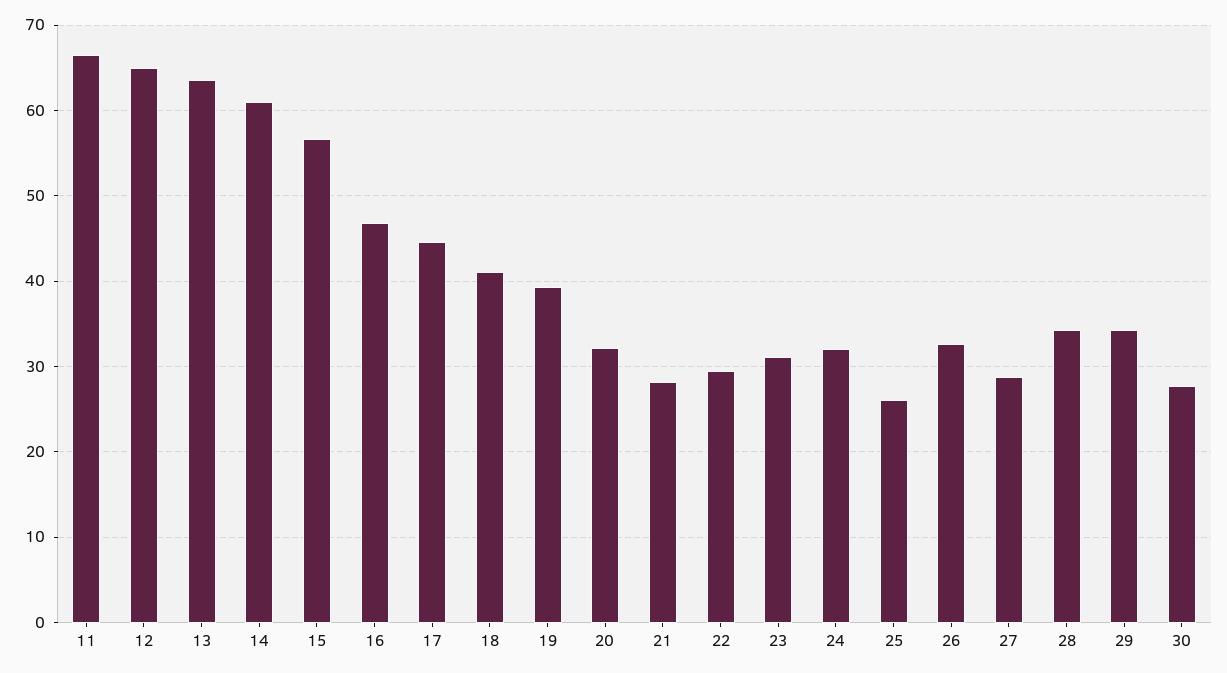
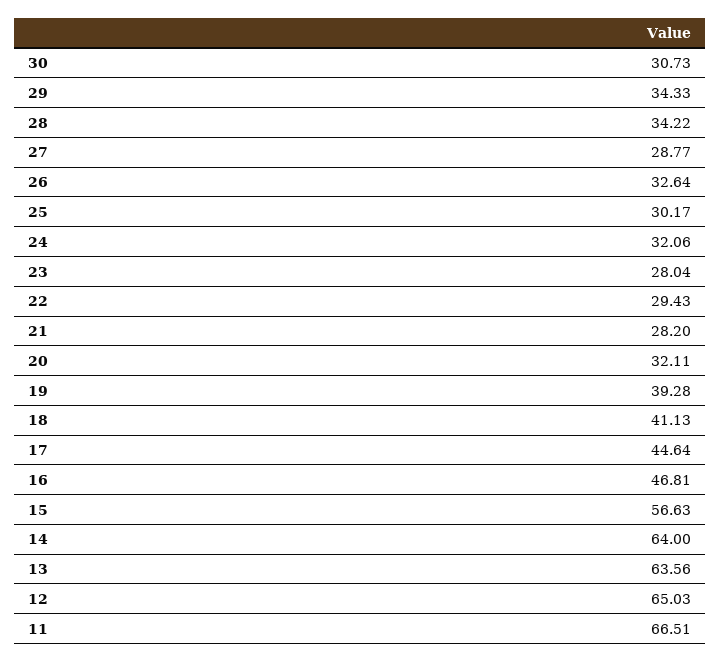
  {
    "11": 66.51,
    "12": 65.03,
    "13": 63.56,
-   "14": 61,
+   "14": 64,
    "15": 56.63,
    "16": 46.81,
    "17": 44.64,
    "18": 41.13,
    "19": 39.28,
    "20": 32.11,
    "21": 28.2,
    "22": 29.43,
-   "23": 31,
+   "23": 28.04,
    "24": 32.06,
-   "25": 26,
+   "25": 30.17,
    "26": 32.64,
    "27": 28.77,
    "28": 34.22,
    "29": 34.33,
-   "30": 28
+   "30": 30.73
  }

